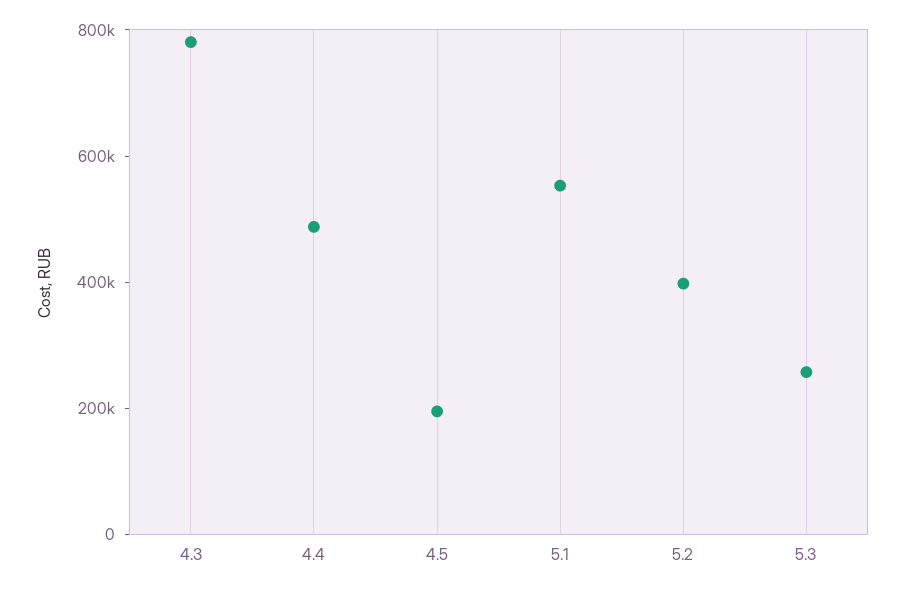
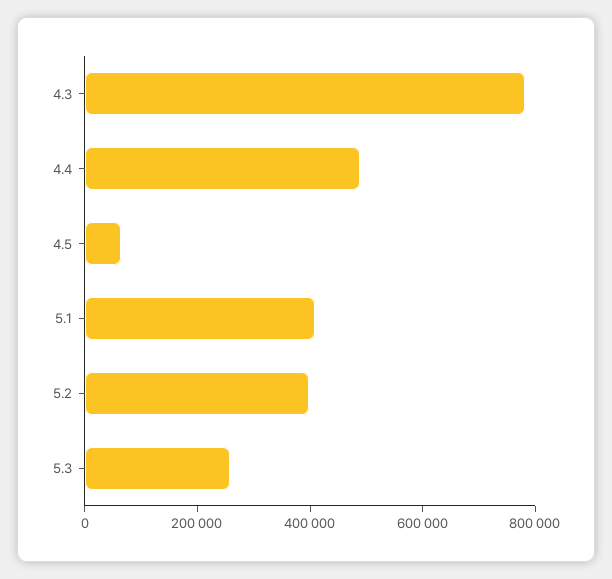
  {
    "4.3": 800000,
    "4.4": 500000,
-   "4.5": 200000,
+   "4.5": 50000,
-   "5.1": 550000,
+   "5.1": 400000,
    "5.2": 400000,
    "5.3": 250000
  }

